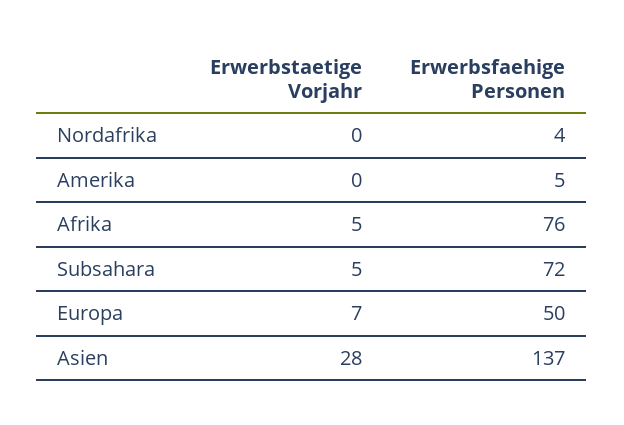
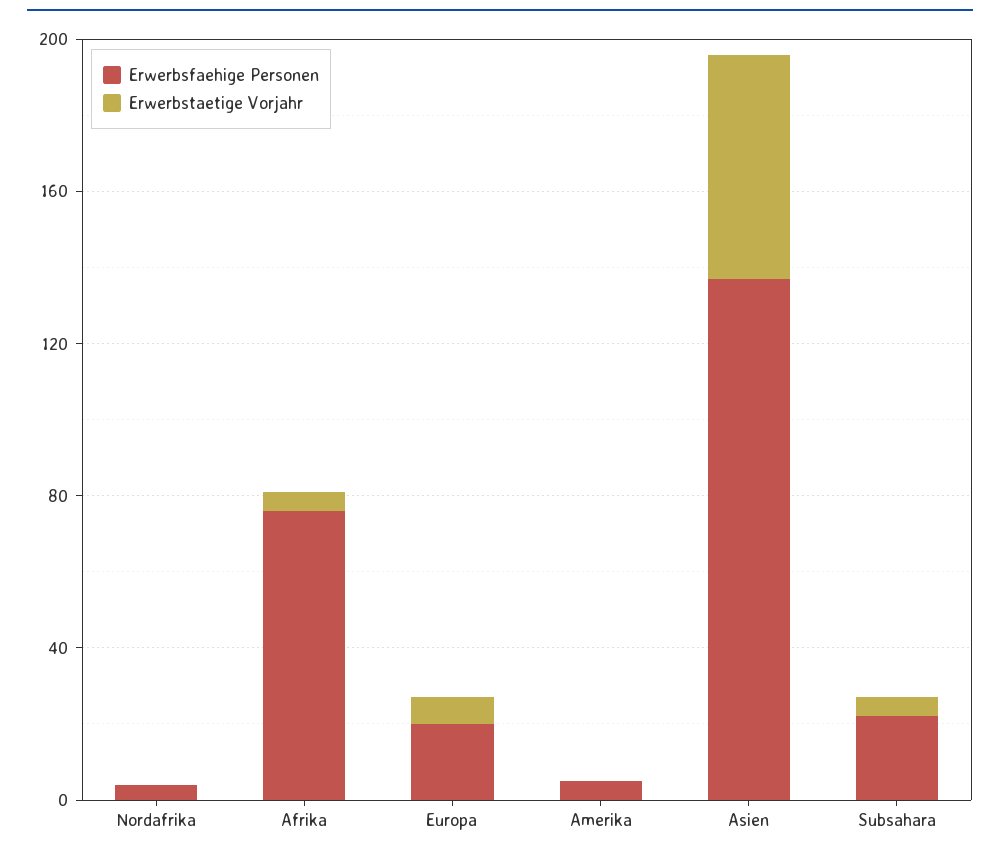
  {
    "Erwerbstaetige Vorjahr": {
      "Nordafrika": 0,
      "Amerika": 0,
      "Afrika": 5,
      "Subsahara": 5,
      "Europa": 7,
-     "Asien": 28
+     "Asien": 60
    },
    "Erwerbsfaehige Personen": {
      "Nordafrika": 4,
      "Amerika": 5,
      "Afrika": 76,
-     "Subsahara": 72,
+     "Subsahara": 20,
-     "Europa": 50,
+     "Europa": 20,
      "Asien": 137
    }
  }

